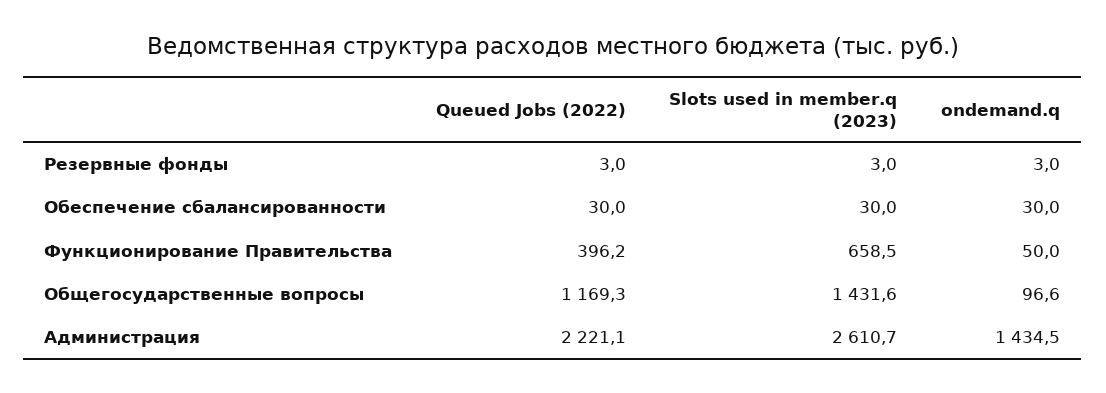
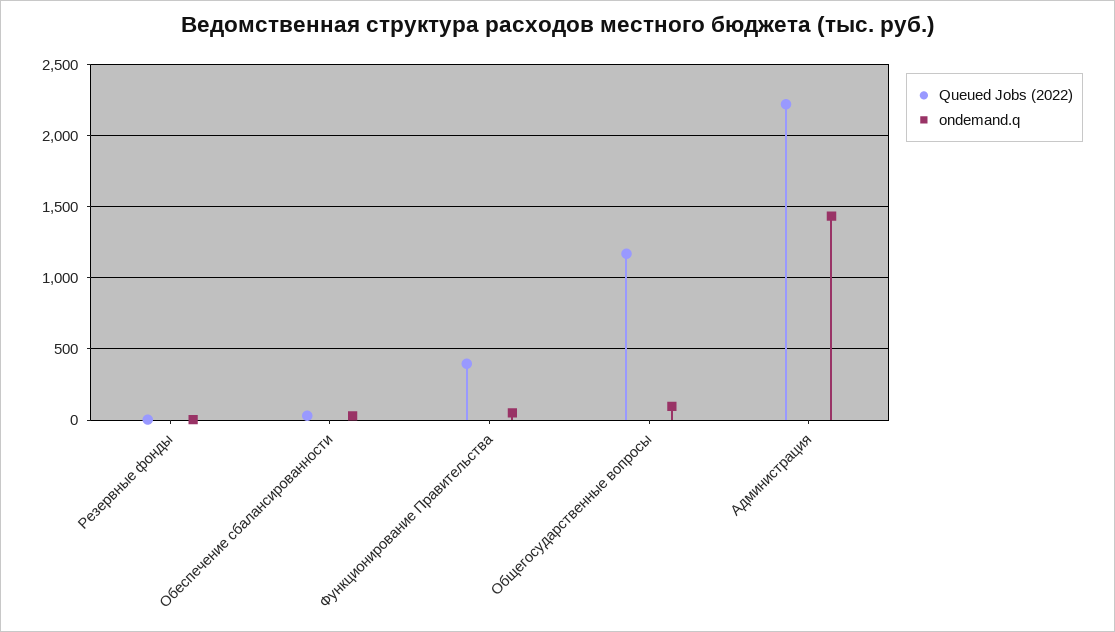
  {
    "Queued Jobs (2022)": {
      "Резервные фонды": 3,
      "Обеспечение сбалансированности": 30,
      "Функционирование Правительства": 396.2,
      "Общегосударственные вопросы": 1169.3,
      "Администрация": 2221.1
    },
-   "Slots used in member.q (2023)": {
-     "Резервные фонды": 3,
-     "Обеспечение сбалансированности": 30,
-     "Функционирование Правительства": 658.5,
-     "Общегосударственные вопросы": 1431.6,
-     "Администрация": 2610.7
-   },
    "ondemand.q": {
      "Резервные фонды": 3,
      "Обеспечение сбалансированности": 30,
      "Функционирование Правительства": 50,
      "Общегосударственные вопросы": 96.6,
      "Администрация": 1434.5
    }
  }

